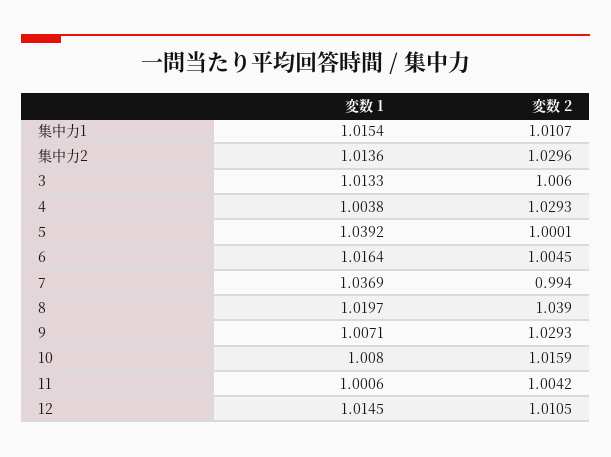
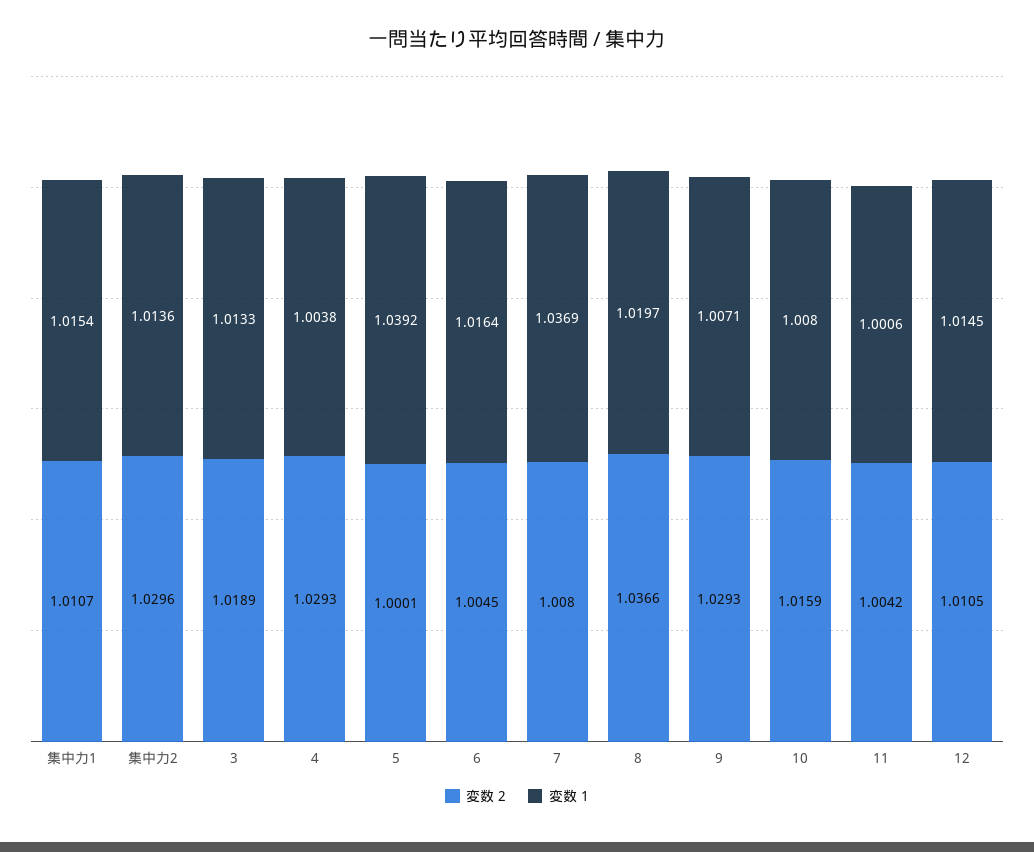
  {
    "変数 1": {
      "集中力1": 1.0154,
      "集中力2": 1.0136,
      "3": 1.0133,
      "4": 1.0038,
      "5": 1.0392,
      "6": 1.0164,
      "7": 1.0369,
      "8": 1.0197,
      "9": 1.0071,
      "10": 1.008,
      "11": 1.0006,
      "12": 1.0145
    },
    "変数 2": {
      "集中力1": 1.0107,
      "集中力2": 1.0296,
-     "3": 1.006,
+     "3": 1.0189,
      "4": 1.0293,
      "5": 1.0001,
      "6": 1.0045,
-     "7": 0.994,
+     "7": 1.008,
-     "8": 1.039,
+     "8": 1.0366,
      "9": 1.0293,
      "10": 1.0159,
      "11": 1.0042,
      "12": 1.0105
    }
  }

